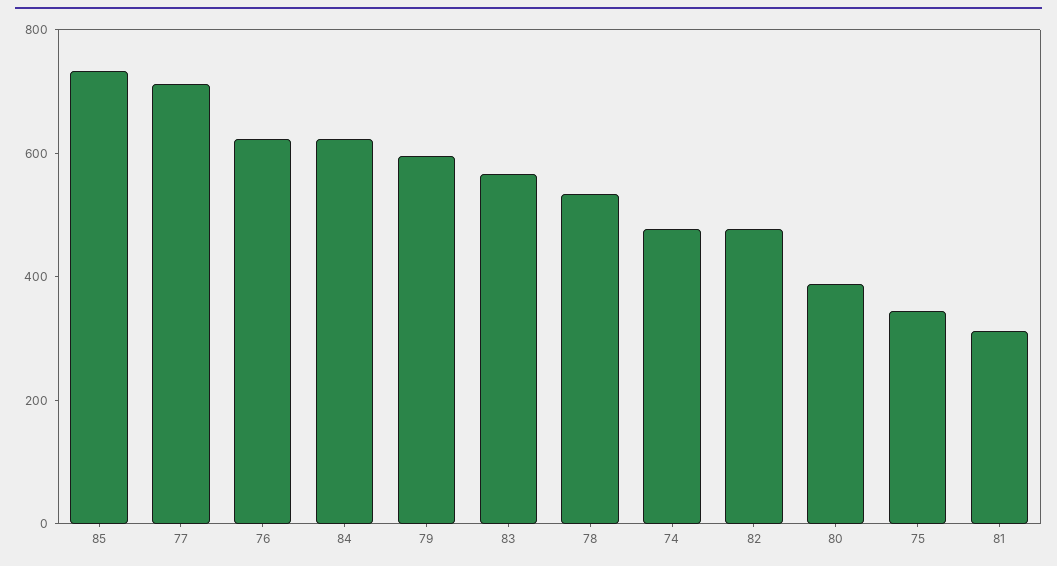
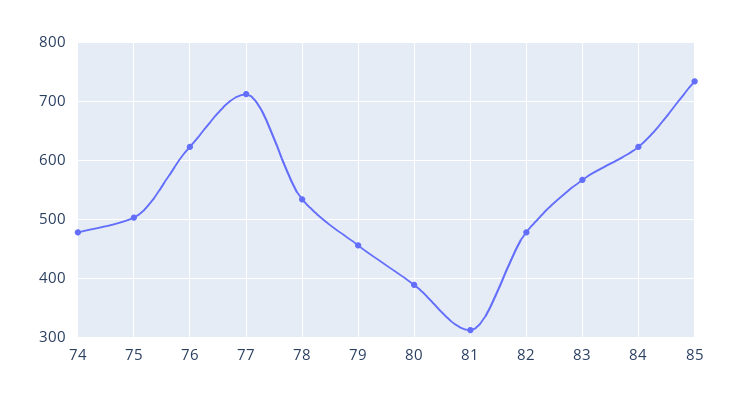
  {
    "85": 740,
    "77": 720,
    "76": 620,
    "84": 620,
-   "79": 600,
+   "79": 460,
    "83": 560,
    "78": 540,
    "74": 480,
    "82": 480,
    "80": 380,
-   "75": 350,
+   "75": 500,
    "81": 320
  }

